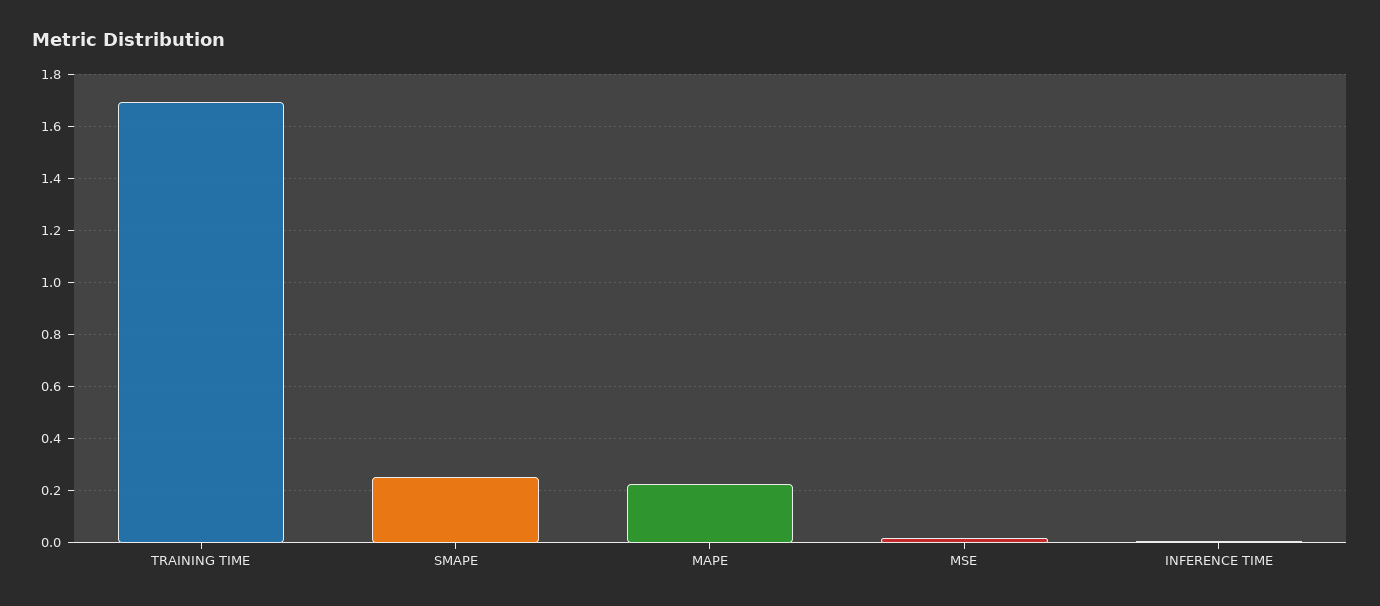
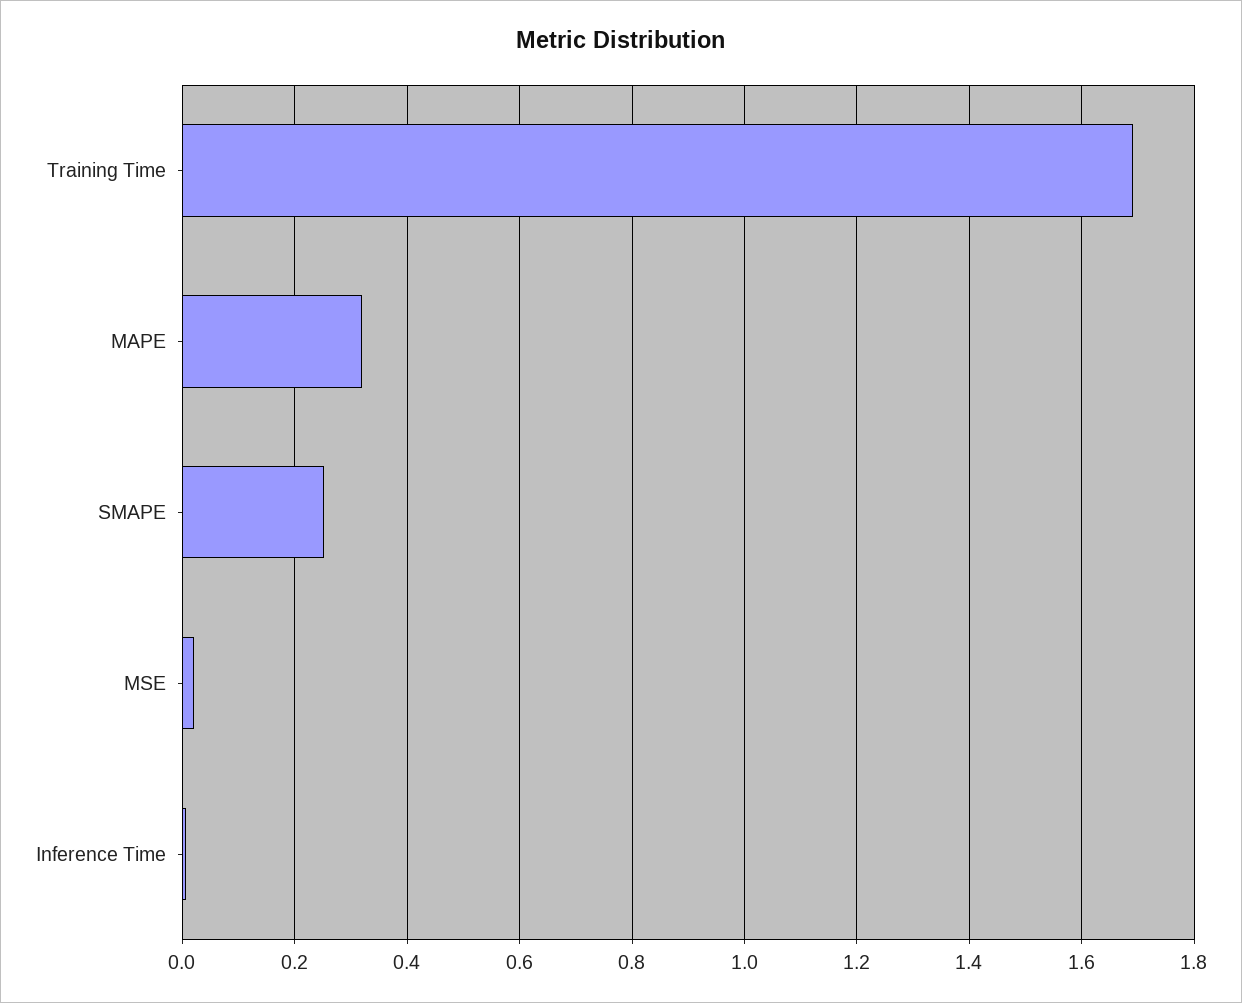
  {
    "TRAINING TIME": 1.7,
    "SMAPE": 0.26,
-   "MAPE": 0.225,
+   "MAPE": 0.32,
    "MSE": 0.02,
    "INFERENCE TIME": 0
  }

